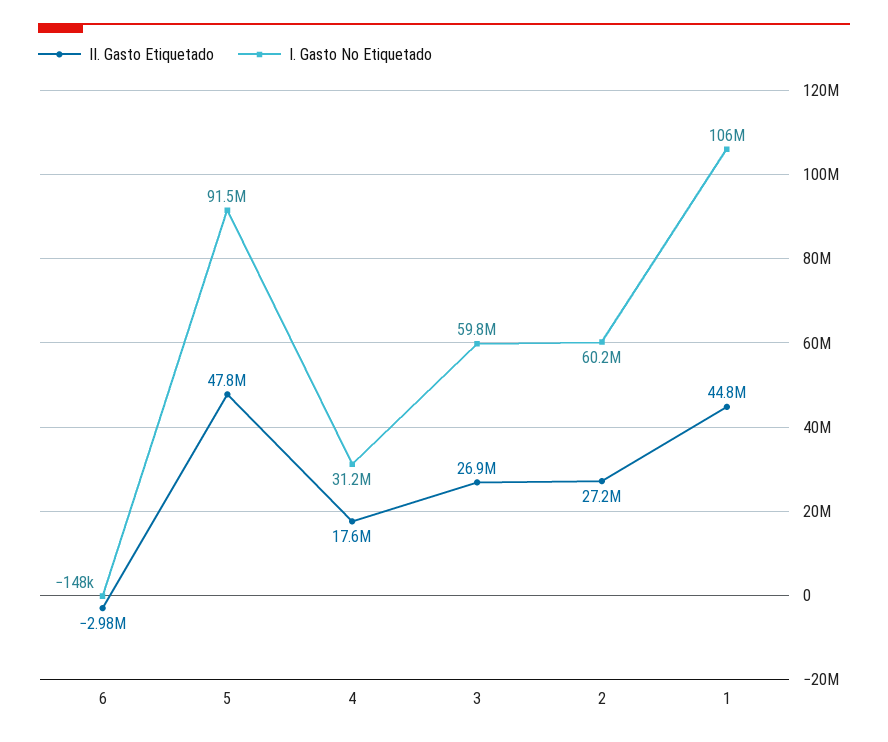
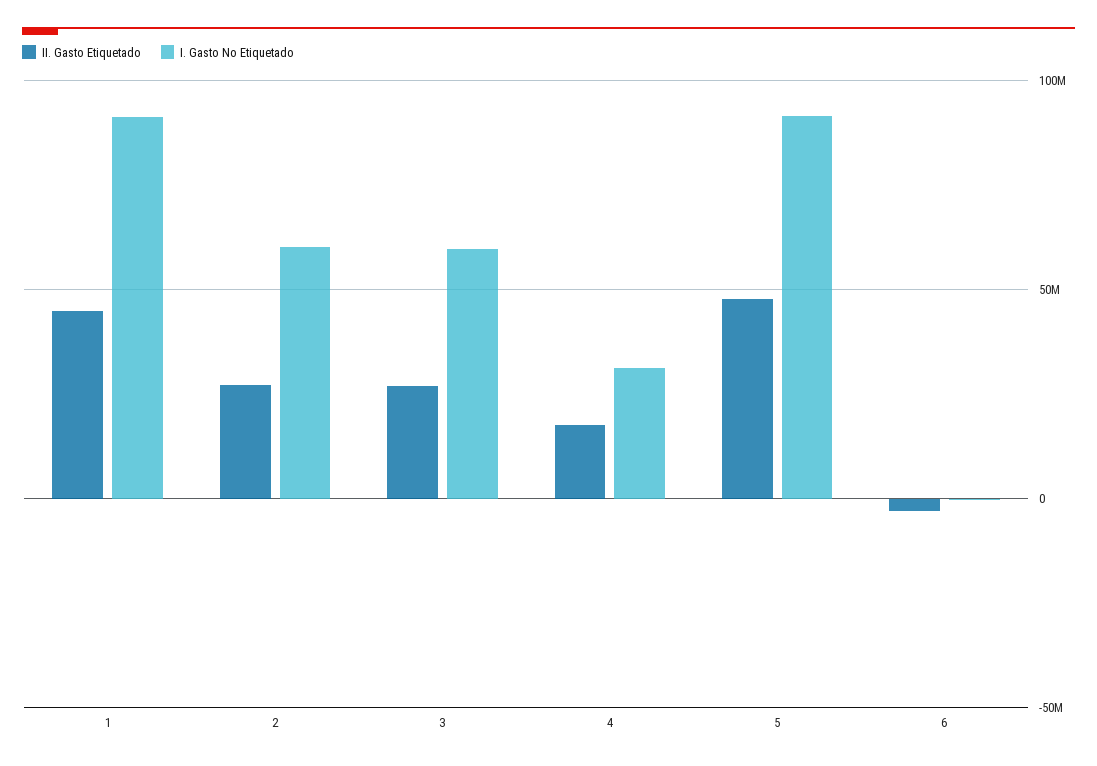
  {
    "II. Gasto Etiquetado": {
      "6": -2980000,
      "5": 47800000,
      "4": 17600000,
      "3": 26900000,
      "2": 27200000,
      "1": 44800000
    },
    "I. Gasto No Etiquetado": {
      "6": -148000,
      "5": 91500000,
      "4": 31200000,
      "3": 59800000,
      "2": 60200000,
-     "1": 106000000
+     "1": 90000000
    }
  }

